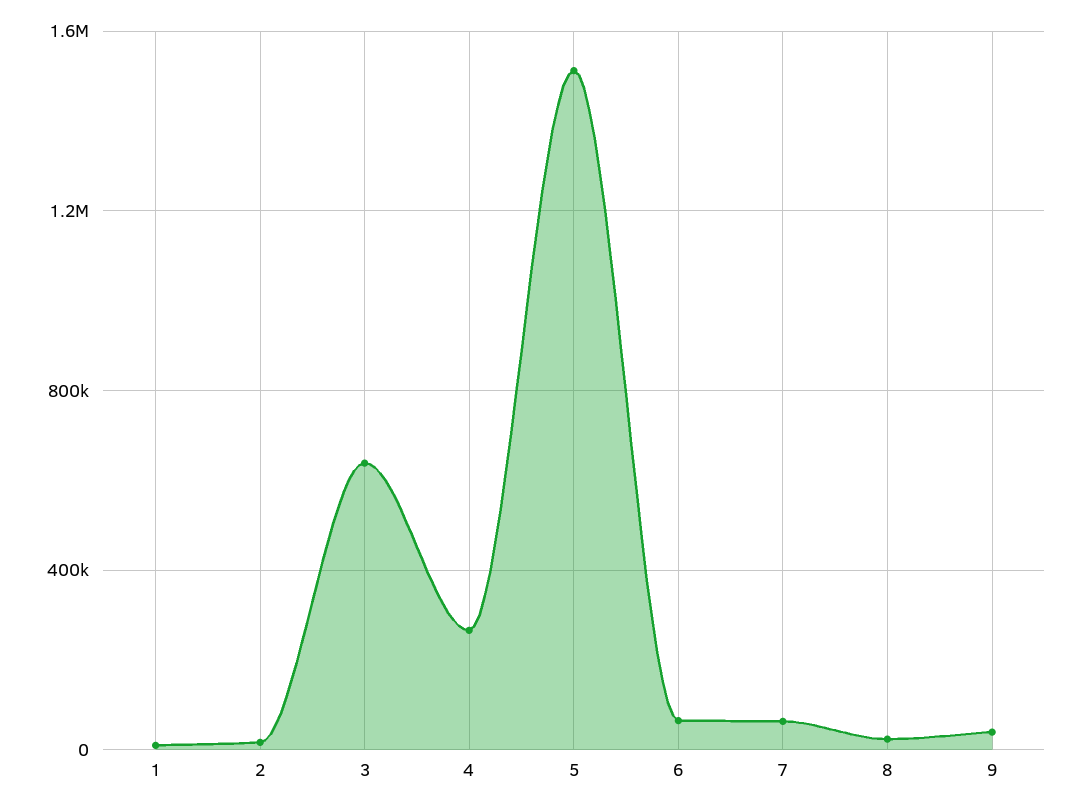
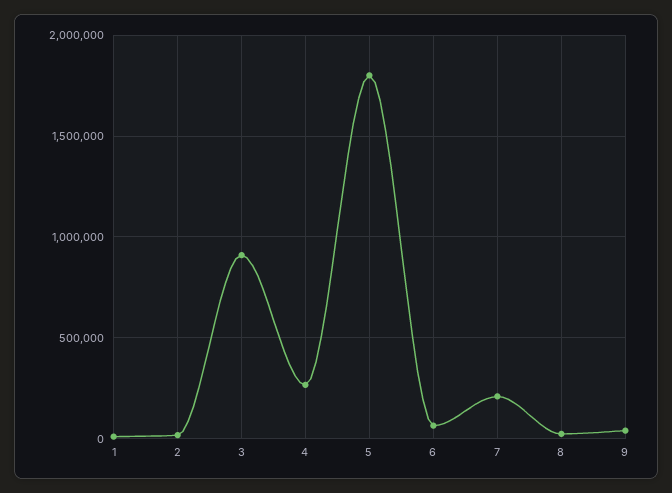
  {
    "1": 0,
    "2": 0,
-   "3": 650000,
+   "3": 900000,
    "4": 250000,
-   "5": 1500000,
+   "5": 1800000,
    "6": 50000,
-   "7": 50000,
+   "7": 200000,
    "8": 0,
    "9": 50000
  }

